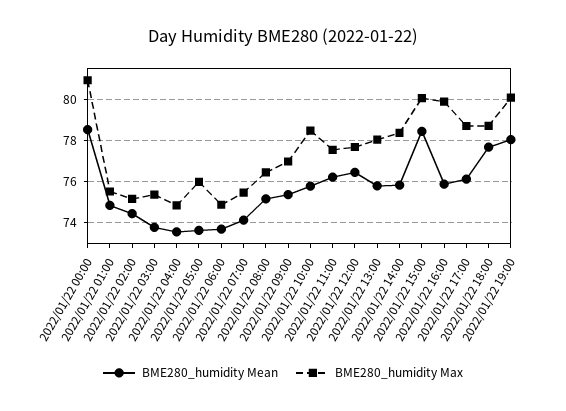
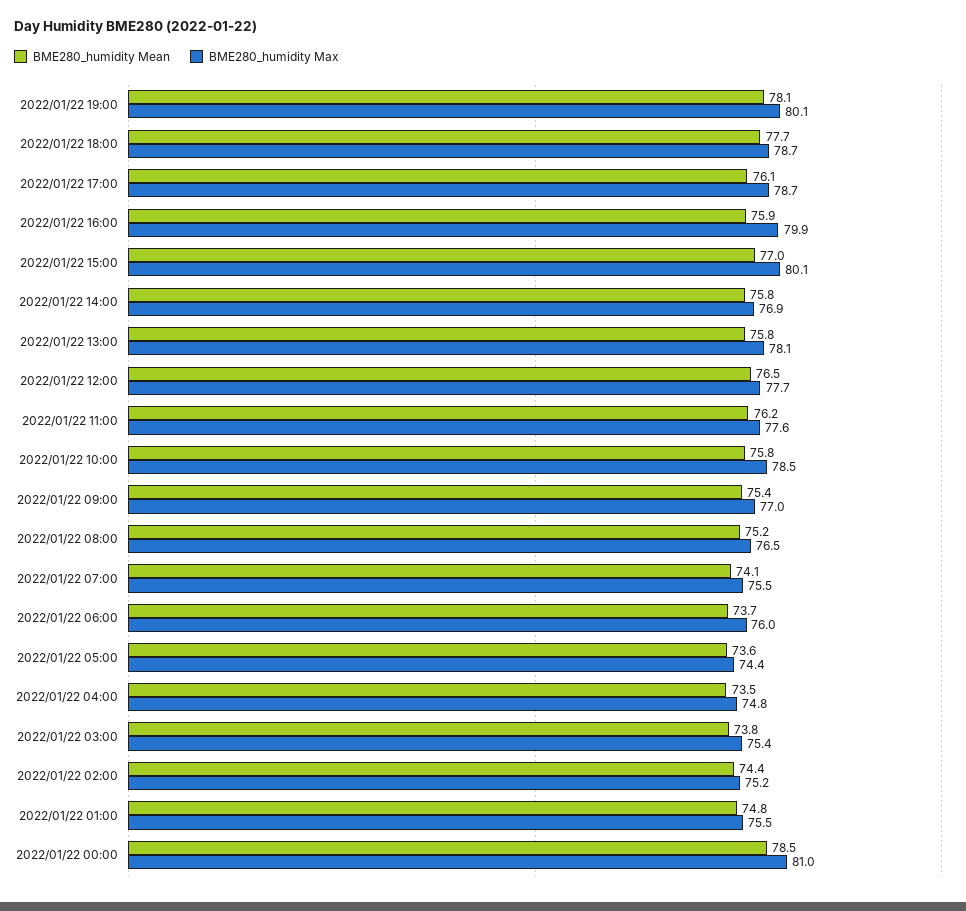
  {
    "BME280_humidity Mean": {
      "2022/01/22 00:00": 78.5,
      "2022/01/22 01:00": 74.8,
      "2022/01/22 02:00": 74.4,
      "2022/01/22 03:00": 73.8,
      "2022/01/22 04:00": 73.5,
      "2022/01/22 05:00": 73.6,
      "2022/01/22 06:00": 73.7,
      "2022/01/22 07:00": 74.1,
      "2022/01/22 08:00": 75.2,
      "2022/01/22 09:00": 75.4,
      "2022/01/22 10:00": 75.8,
      "2022/01/22 11:00": 76.2,
      "2022/01/22 12:00": 76.5,
      "2022/01/22 13:00": 75.8,
      "2022/01/22 14:00": 75.8,
-     "2022/01/22 15:00": 78.5,
+     "2022/01/22 15:00": 77,
      "2022/01/22 16:00": 75.9,
      "2022/01/22 17:00": 76.1,
      "2022/01/22 18:00": 77.7,
      "2022/01/22 19:00": 78.1
    },
    "BME280_humidity Max": {
      "2022/01/22 00:00": 81,
      "2022/01/22 01:00": 75.5,
      "2022/01/22 02:00": 75.2,
      "2022/01/22 03:00": 75.4,
      "2022/01/22 04:00": 74.8,
-     "2022/01/22 05:00": 76,
+     "2022/01/22 05:00": 74.4,
-     "2022/01/22 06:00": 75,
+     "2022/01/22 06:00": 76,
      "2022/01/22 07:00": 75.5,
      "2022/01/22 08:00": 76.5,
      "2022/01/22 09:00": 77,
      "2022/01/22 10:00": 78.5,
      "2022/01/22 11:00": 77.6,
      "2022/01/22 12:00": 77.7,
      "2022/01/22 13:00": 78.1,
-     "2022/01/22 14:00": 78.5,
+     "2022/01/22 14:00": 76.9,
      "2022/01/22 15:00": 80.1,
      "2022/01/22 16:00": 79.9,
      "2022/01/22 17:00": 78.7,
      "2022/01/22 18:00": 78.7,
      "2022/01/22 19:00": 80.1
    }
  }

